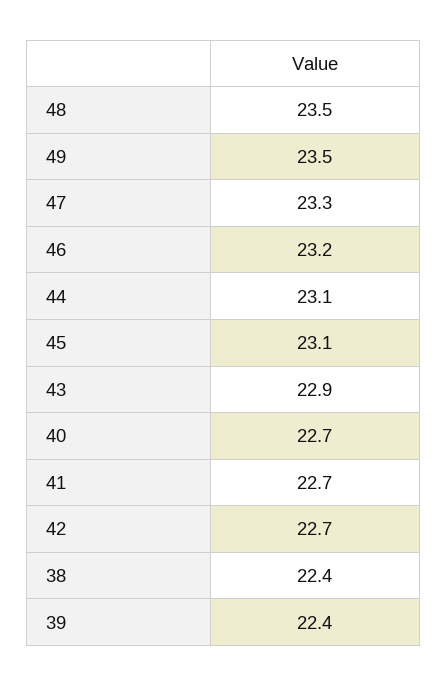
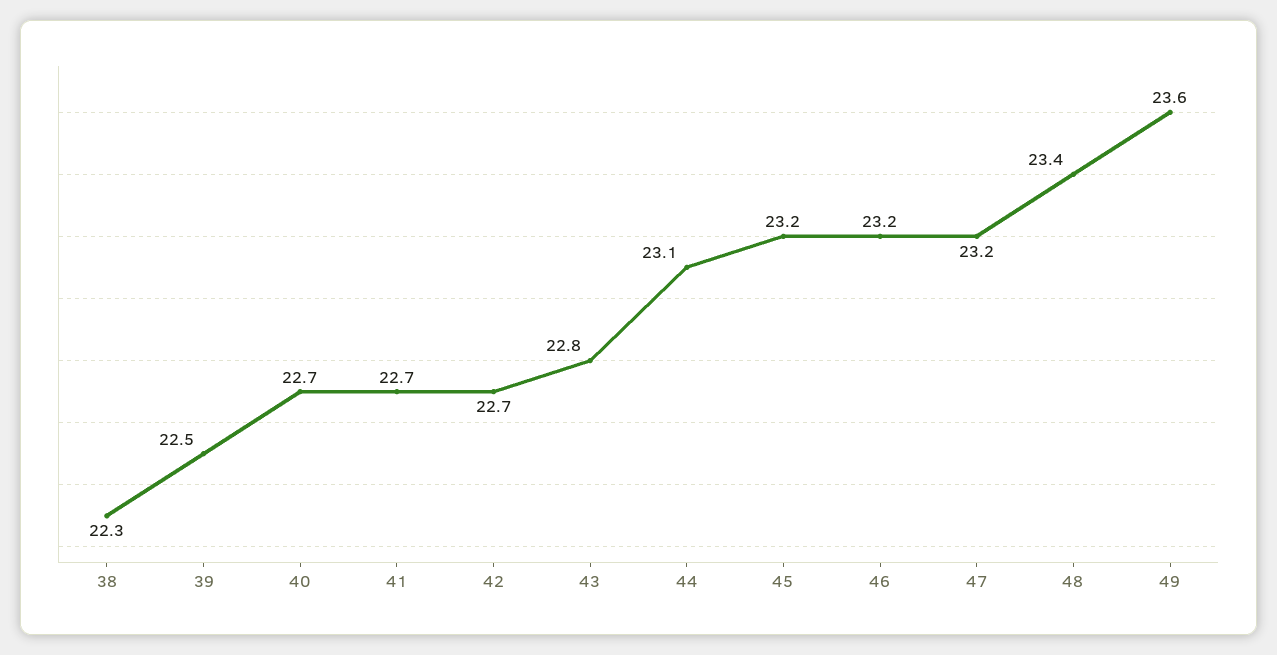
  {
-   "48": 23.5,
+   "48": 23.4,
-   "49": 23.5,
+   "49": 23.6,
-   "47": 23.3,
+   "47": 23.2,
    "46": 23.2,
    "44": 23.1,
-   "45": 23.1,
+   "45": 23.2,
-   "43": 22.9,
+   "43": 22.8,
    "40": 22.7,
    "41": 22.7,
    "42": 22.7,
-   "38": 22.4,
+   "38": 22.3,
-   "39": 22.4
+   "39": 22.5
  }

